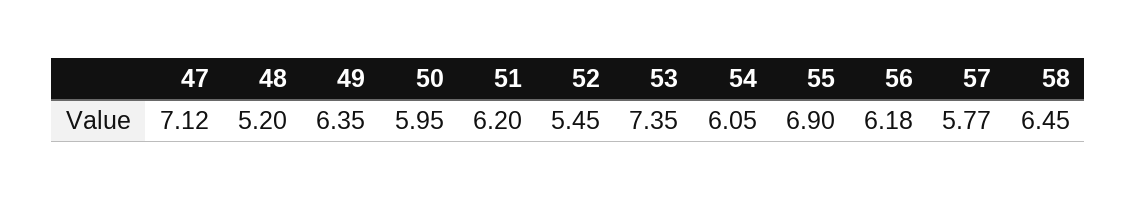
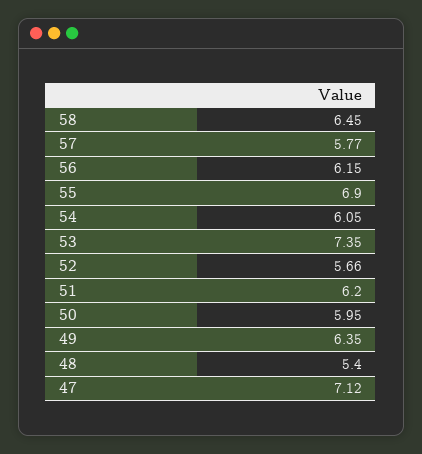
  {
    "47": 7.12,
-   "48": 5.2,
+   "48": 5.4,
    "49": 6.35,
    "50": 5.95,
    "51": 6.2,
-   "52": 5.45,
+   "52": 5.66,
    "53": 7.35,
    "54": 6.05,
    "55": 6.9,
-   "56": 6.18,
+   "56": 6.15,
    "57": 5.77,
    "58": 6.45
  }

